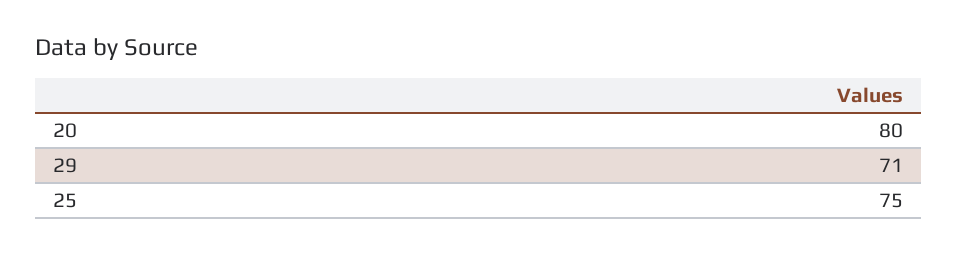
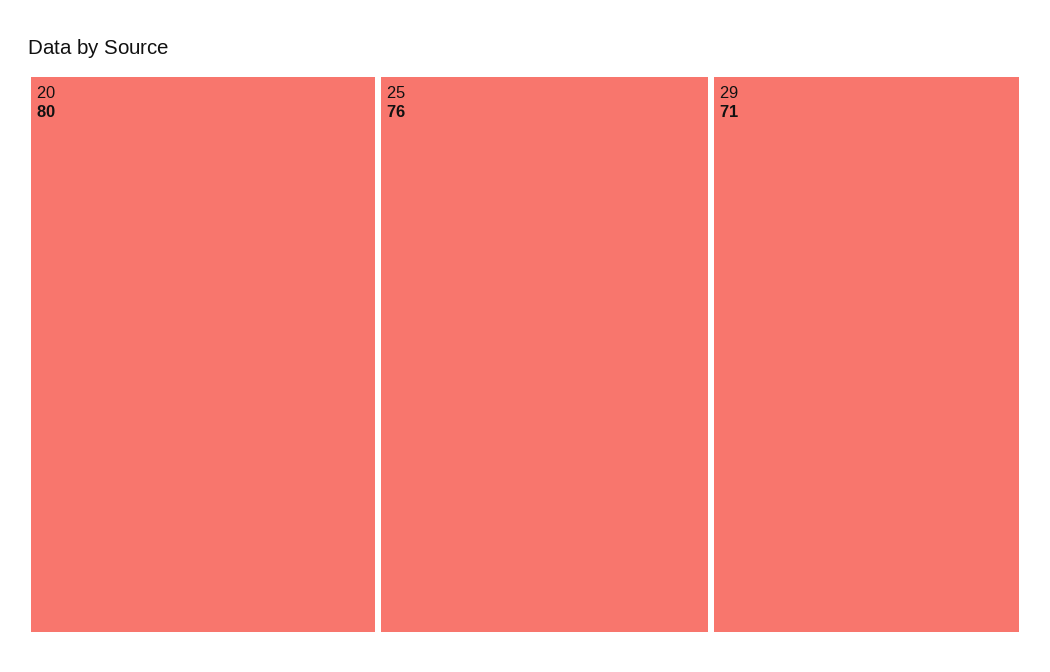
  {
    "20": 80,
    "29": 71,
-   "25": 75
+   "25": 76
  }

